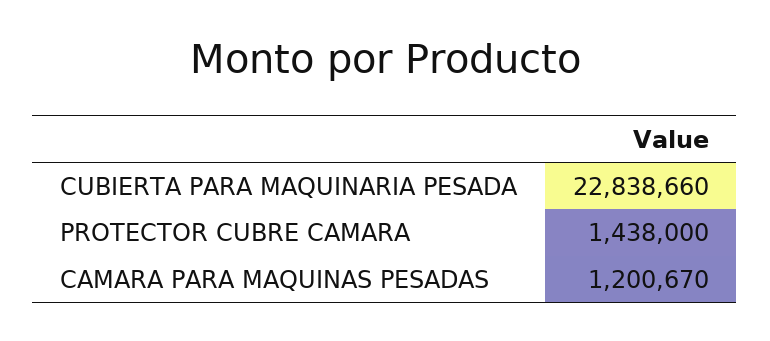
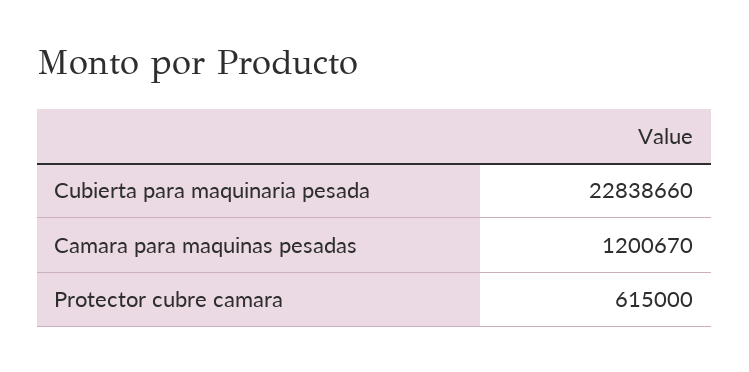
  {
    "CUBIERTA PARA MAQUINARIA PESADA": 22838660,
-   "PROTECTOR CUBRE CAMARA": 1438000,
+   "PROTECTOR CUBRE CAMARA": 615000,
    "CAMARA PARA MAQUINAS PESADAS": 1200670
  }

